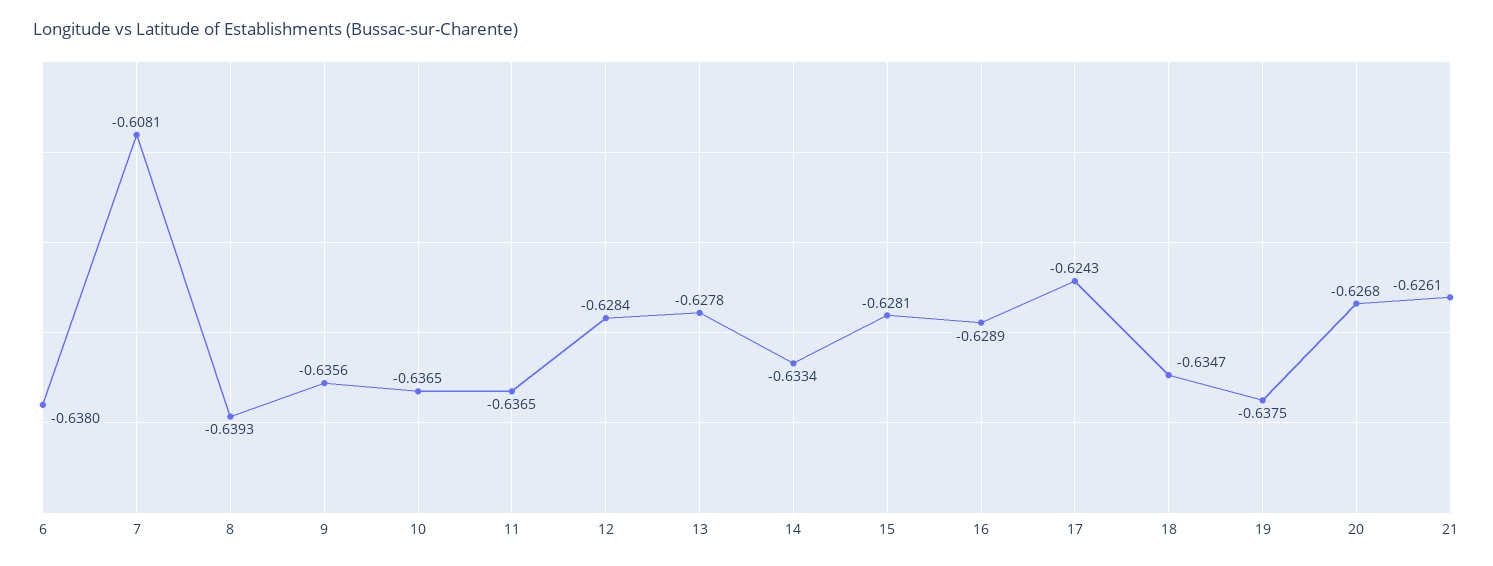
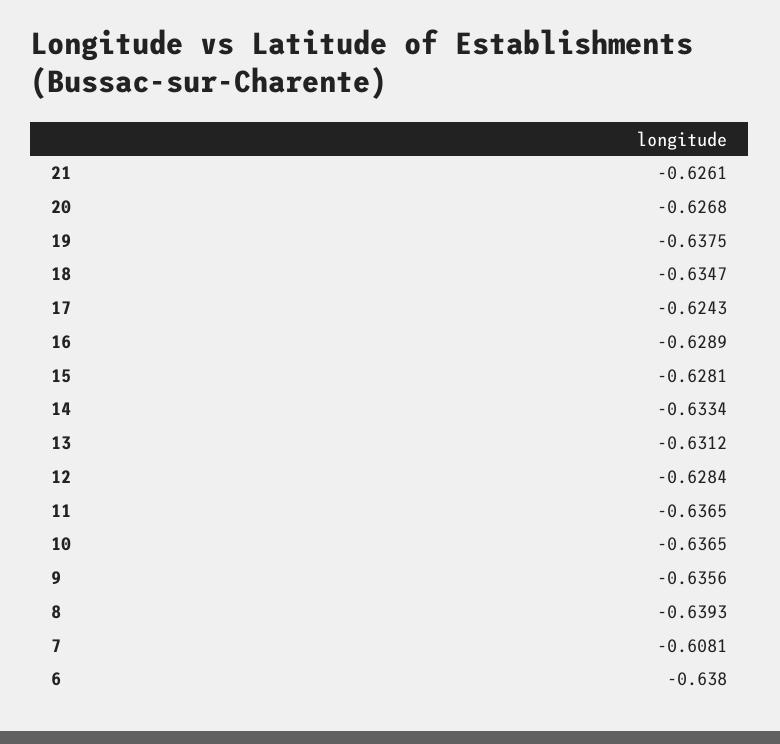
  {
    "6": -0.638,
    "7": -0.6081,
    "8": -0.6393,
    "9": -0.6356,
    "10": -0.6365,
    "11": -0.6365,
    "12": -0.6284,
-   "13": -0.6278,
+   "13": -0.6312,
    "14": -0.6334,
    "15": -0.6281,
    "16": -0.6289,
    "17": -0.6243,
    "18": -0.6347,
    "19": -0.6375,
    "20": -0.6268,
    "21": -0.6261
  }

